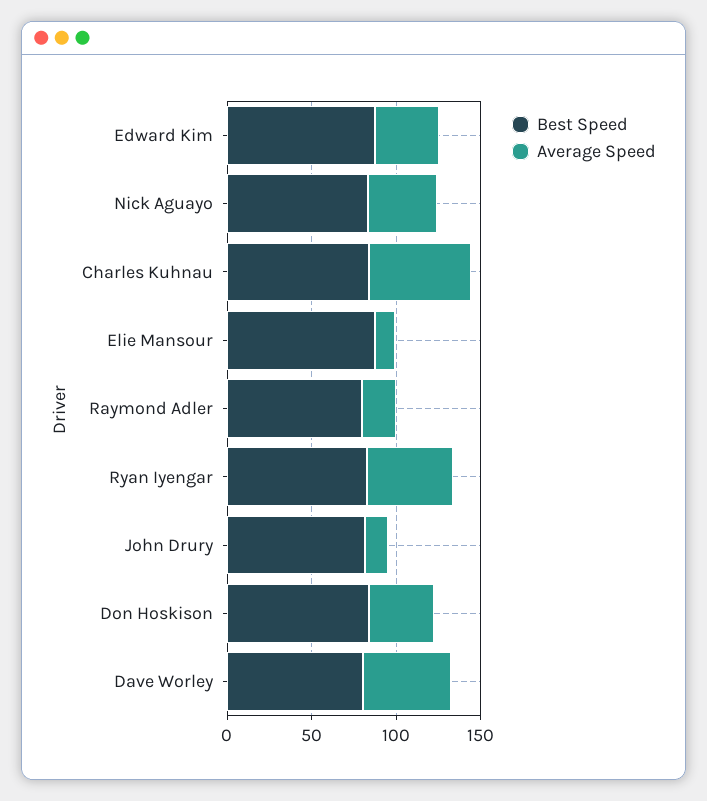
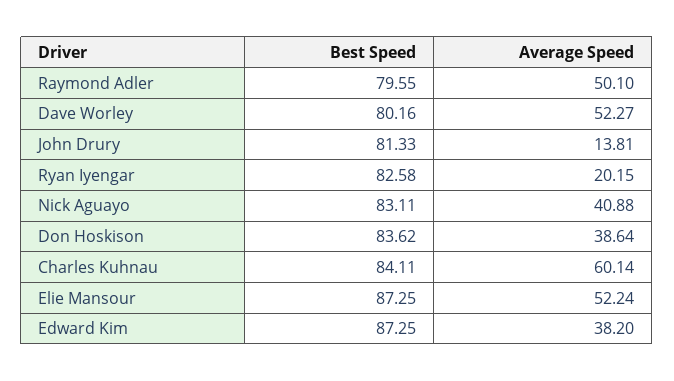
  {
    "Best Speed": {
      "Edward Kim": 87.25,
      "Nick Aguayo": 83.11,
      "Charles Kuhnau": 84.11,
      "Elie Mansour": 87.25,
      "Raymond Adler": 79.55,
      "Ryan Iyengar": 82.58,
      "John Drury": 81.33,
      "Don Hoskison": 83.62,
      "Dave Worley": 80.16
    },
    "Average Speed": {
      "Edward Kim": 38.2,
      "Nick Aguayo": 40.88,
      "Charles Kuhnau": 60.14,
-     "Elie Mansour": 10,
+     "Elie Mansour": 52.24,
-     "Raymond Adler": 20,
+     "Raymond Adler": 50.1,
-     "Ryan Iyengar": 50,
+     "Ryan Iyengar": 20.15,
      "John Drury": 13.81,
      "Don Hoskison": 38.64,
      "Dave Worley": 52.27
    }
  }

